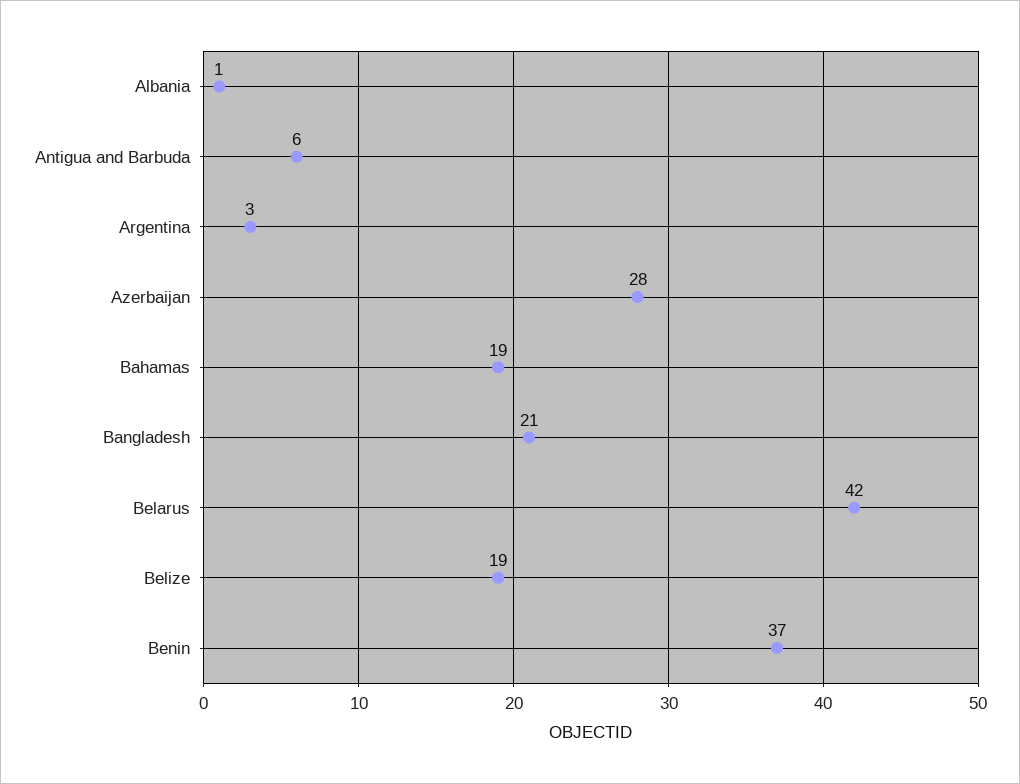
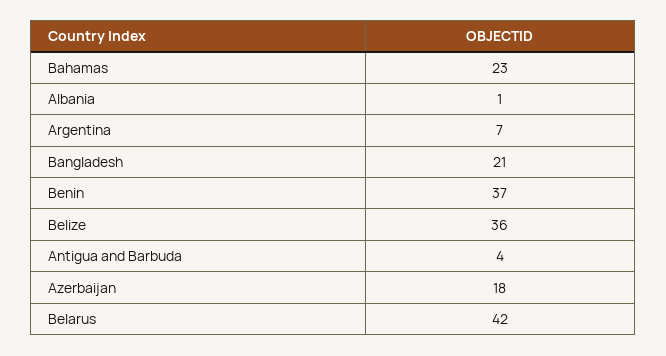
  {
    "Albania": 1,
-   "Antigua and Barbuda": 6,
+   "Antigua and Barbuda": 4,
-   "Argentina": 3,
+   "Argentina": 7,
-   "Azerbaijan": 28,
+   "Azerbaijan": 18,
-   "Bahamas": 19,
+   "Bahamas": 23,
    "Bangladesh": 21,
    "Belarus": 42,
-   "Belize": 19,
+   "Belize": 36,
    "Benin": 37
  }

